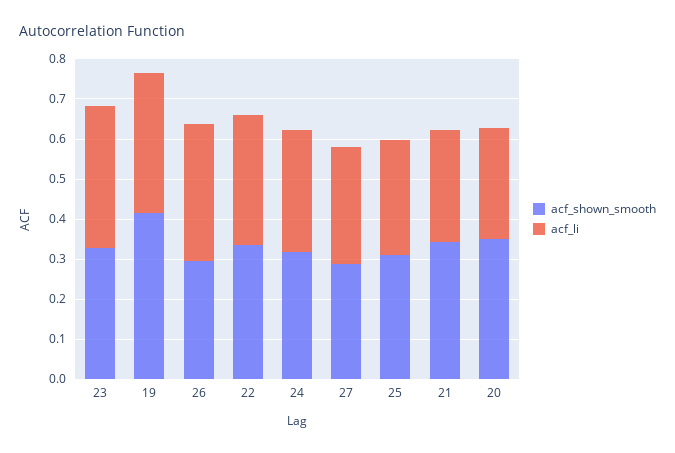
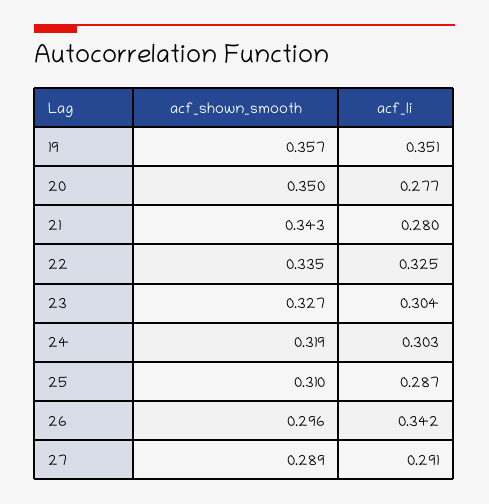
  {
    "acf_shown_smooth": {
      "23": 0.327,
-     "19": 0.42,
+     "19": 0.357,
      "26": 0.296,
      "22": 0.335,
      "24": 0.319,
      "27": 0.289,
      "25": 0.31,
      "21": 0.343,
      "20": 0.35
    },
    "acf_li": {
-     "23": 0.36,
+     "23": 0.304,
      "19": 0.351,
      "26": 0.342,
      "22": 0.325,
      "24": 0.303,
      "27": 0.291,
      "25": 0.287,
      "21": 0.28,
      "20": 0.277
    }
  }

